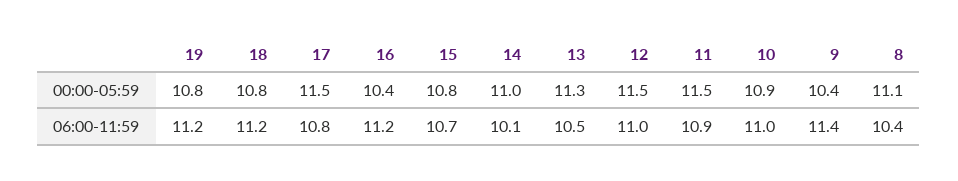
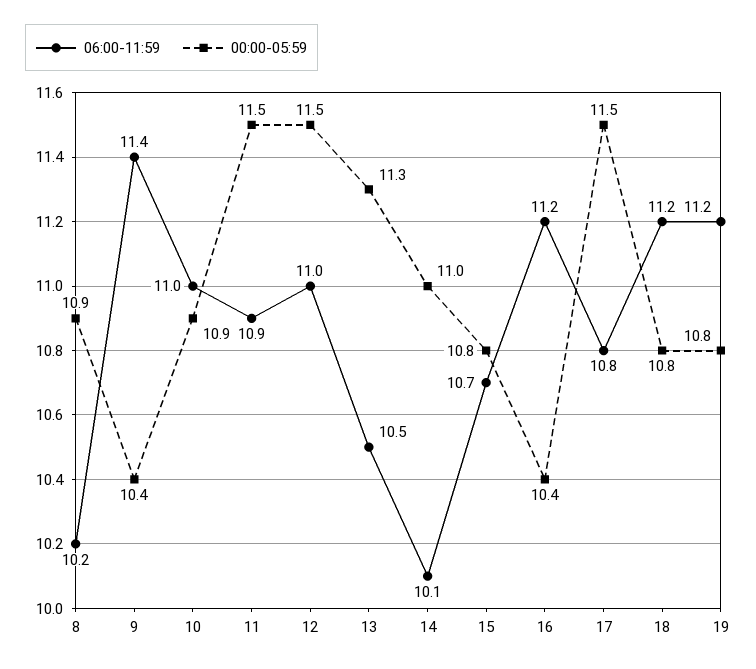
  {
    "00:00-05:59": {
      "19": 10.8,
      "18": 10.8,
      "17": 11.5,
      "16": 10.4,
      "15": 10.8,
      "14": 11,
      "13": 11.3,
      "12": 11.5,
      "11": 11.5,
      "10": 10.9,
      "9": 10.4,
-     "8": 11.1
+     "8": 10.9
    },
    "06:00-11:59": {
      "19": 11.2,
      "18": 11.2,
      "17": 10.8,
      "16": 11.2,
      "15": 10.7,
      "14": 10.1,
      "13": 10.5,
      "12": 11,
      "11": 10.9,
      "10": 11,
      "9": 11.4,
-     "8": 10.4
+     "8": 10.2
    }
  }

